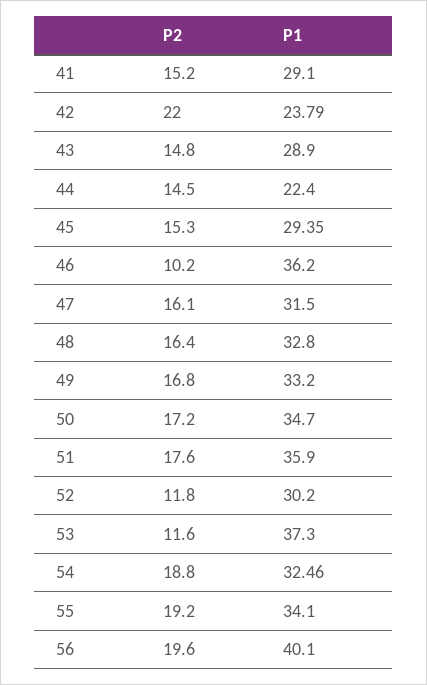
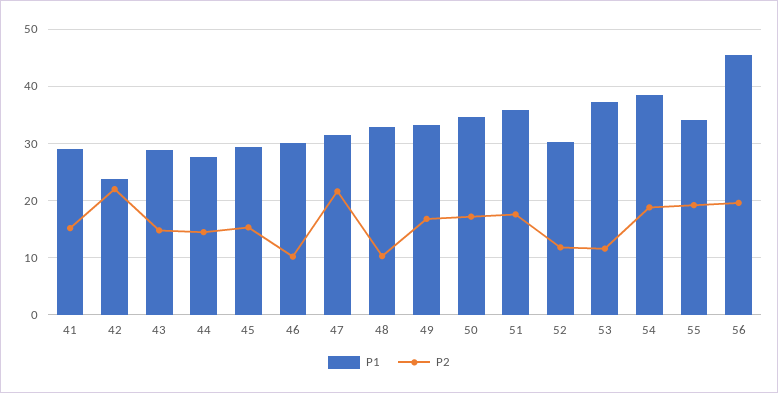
  {
    "P2": {
      "41": 15.2,
      "42": 22,
      "43": 14.8,
      "44": 14.5,
      "45": 15.3,
      "46": 10.2,
-     "47": 16.1,
+     "47": 22,
-     "48": 16.4,
+     "48": 10,
      "49": 16.8,
      "50": 17.2,
      "51": 17.6,
      "52": 11.8,
      "53": 11.6,
      "54": 18.8,
      "55": 19.2,
      "56": 19.6
    },
    "P1": {
      "41": 29.1,
      "42": 23.79,
      "43": 28.9,
-     "44": 22.4,
+     "44": 28,
      "45": 29.35,
-     "46": 36.2,
+     "46": 30,
      "47": 31.5,
      "48": 32.8,
      "49": 33.2,
      "50": 34.7,
      "51": 35.9,
      "52": 30.2,
      "53": 37.3,
-     "54": 32.46,
+     "54": 38,
      "55": 34.1,
-     "56": 40.1
+     "56": 46
    }
  }

